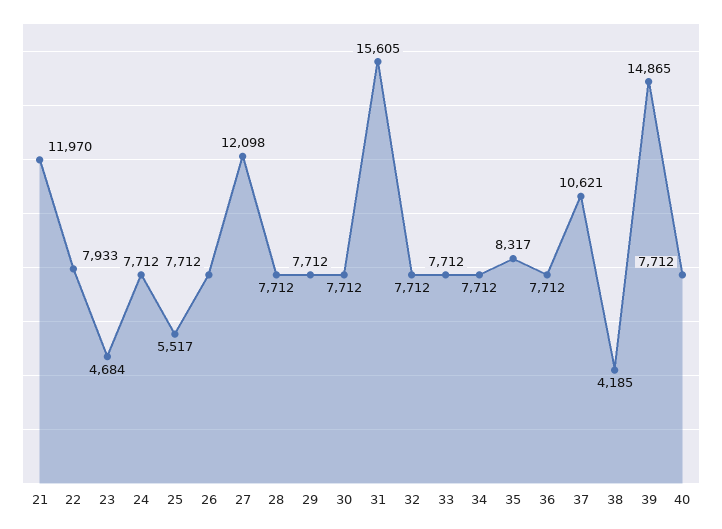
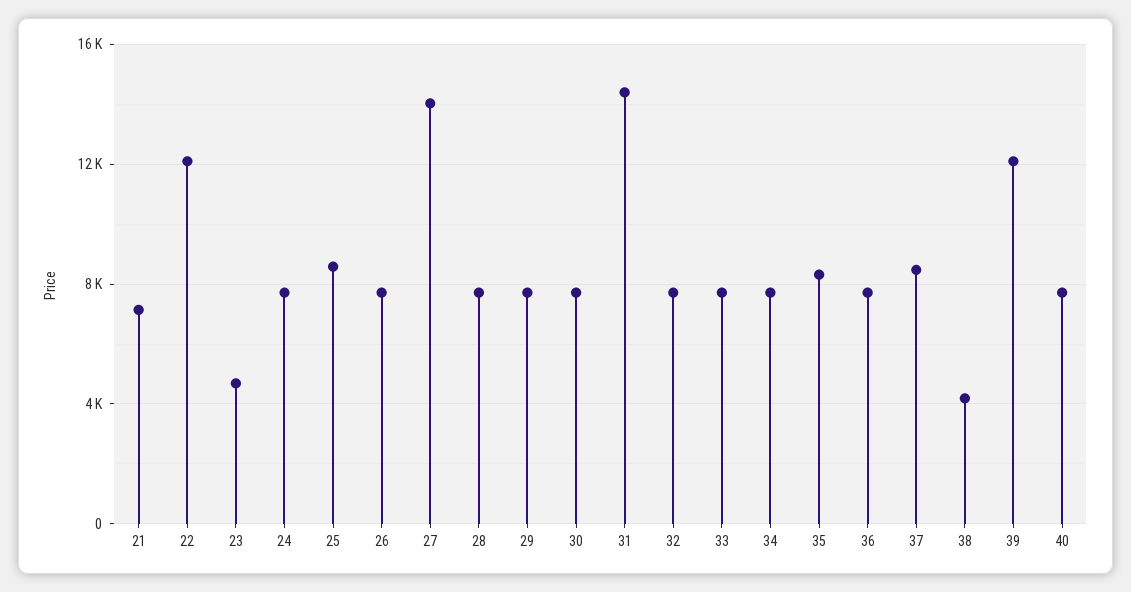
  {
-   "21": 11970,
+   "21": 7000,
-   "22": 7933,
+   "22": 12000,
    "23": 4684,
    "24": 7712,
-   "25": 5517,
+   "25": 8500,
    "26": 7712,
-   "27": 12098,
+   "27": 14000,
    "28": 7712,
    "29": 7712,
    "30": 7712,
-   "31": 15605,
+   "31": 14500,
    "32": 7712,
    "33": 7712,
    "34": 7712,
    "35": 8317,
    "36": 7712,
-   "37": 10621,
+   "37": 8500,
    "38": 4185,
-   "39": 14865,
+   "39": 12000,
    "40": 7712
  }

